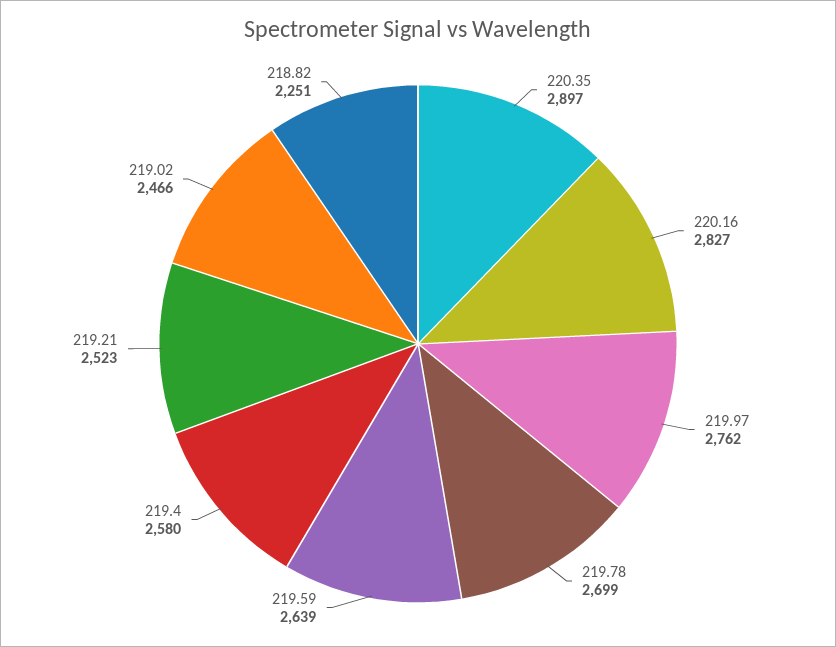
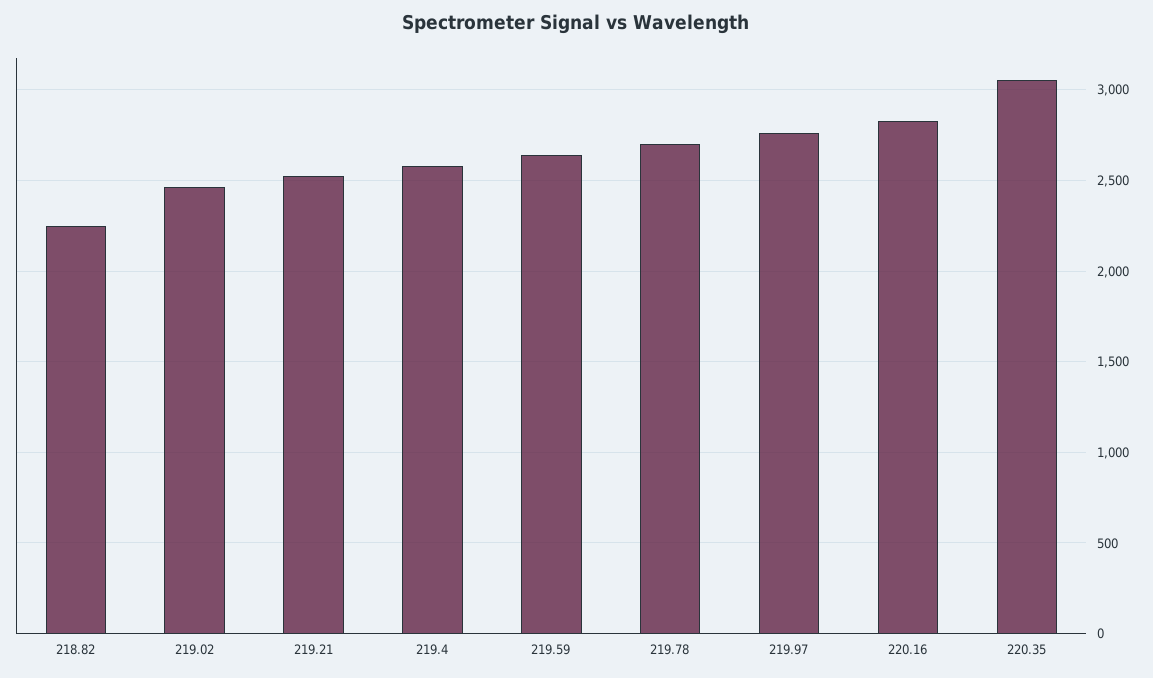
  {
-   "220.35": 2897,
+   "220.35": 3050,
    "220.16": 2827,
    "219.97": 2762,
    "219.78": 2699,
    "219.59": 2639,
    "219.4": 2580,
    "219.21": 2523,
    "219.02": 2466,
    "218.82": 2251
  }

